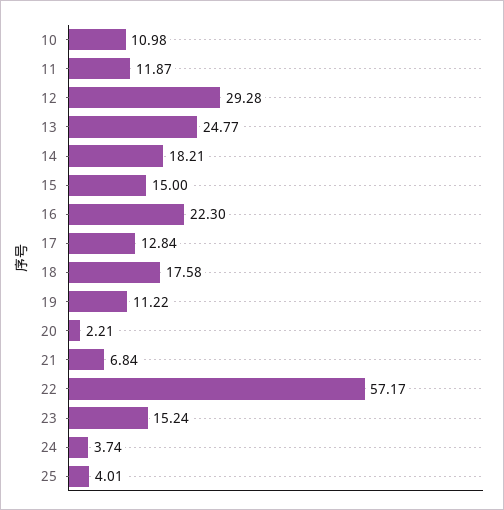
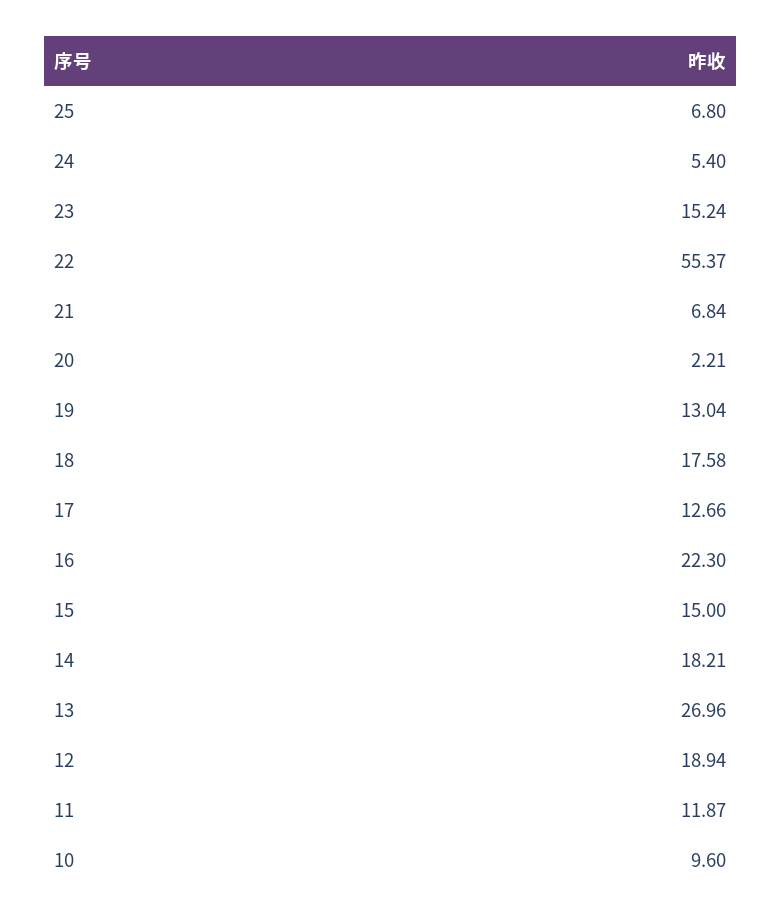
  {
-   "10": 10.98,
+   "10": 9.6,
    "11": 11.87,
-   "12": 29.28,
+   "12": 18.94,
-   "13": 24.77,
+   "13": 26.96,
    "14": 18.21,
    "15": 15,
    "16": 22.3,
-   "17": 12.84,
+   "17": 12.66,
    "18": 17.58,
-   "19": 11.22,
+   "19": 13.04,
    "20": 2.21,
    "21": 6.84,
-   "22": 57.17,
+   "22": 55.37,
    "23": 15.24,
-   "24": 3.74,
+   "24": 5.4,
-   "25": 4.01
+   "25": 6.8
  }

